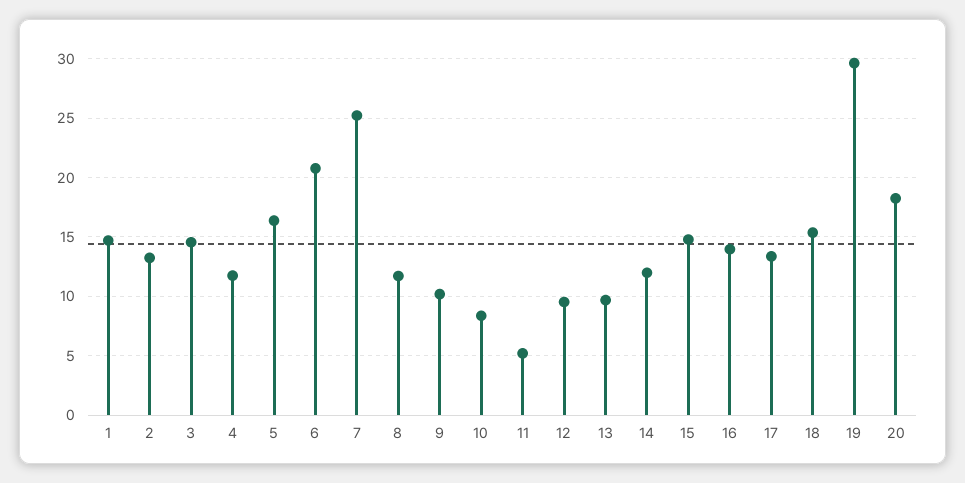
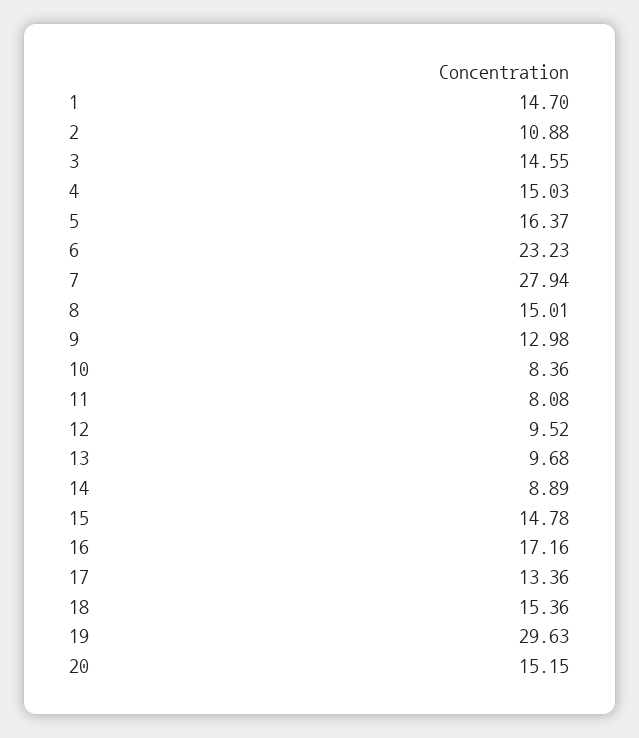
  {
    "1": 14.7,
-   "2": 13,
+   "2": 10.88,
    "3": 14.55,
-   "4": 12,
+   "4": 15.03,
    "5": 16.37,
-   "6": 21,
+   "6": 23.23,
-   "7": 25,
+   "7": 27.94,
-   "8": 12,
+   "8": 15.01,
-   "9": 10,
+   "9": 12.98,
    "10": 8.36,
-   "11": 5,
+   "11": 8.08,
    "12": 9.52,
    "13": 9.68,
-   "14": 12,
+   "14": 8.89,
    "15": 14.78,
-   "16": 14,
+   "16": 17.16,
    "17": 13.36,
    "18": 15.36,
    "19": 29.63,
-   "20": 18
+   "20": 15.15
  }

